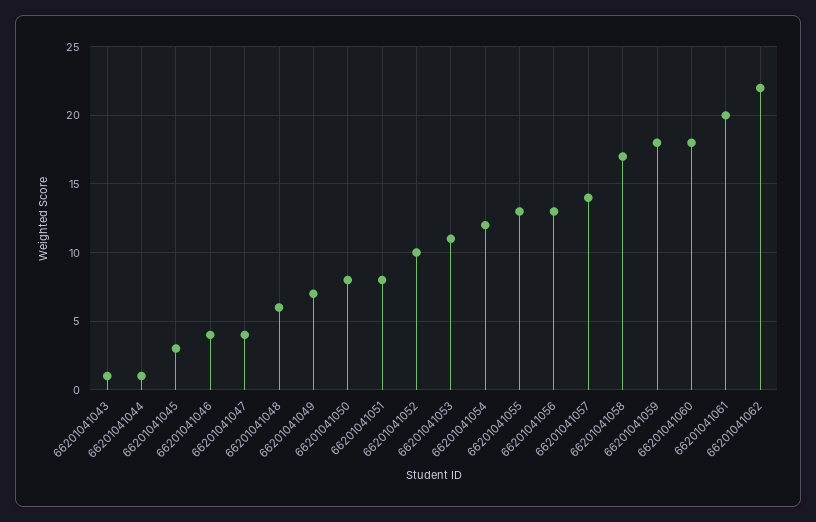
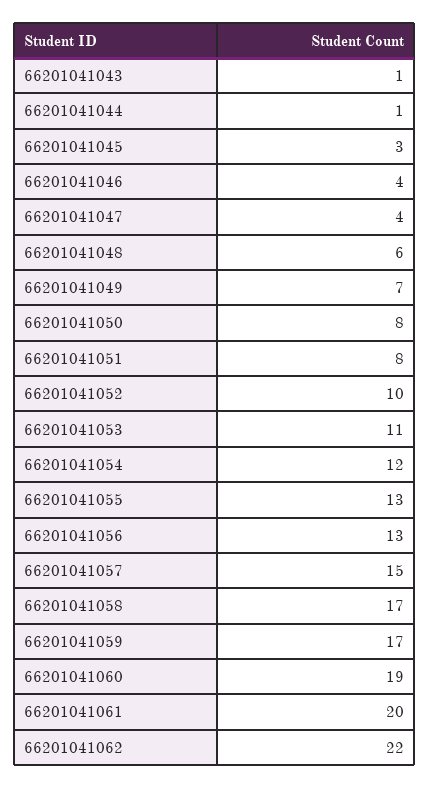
  {
    "66201041043": 1,
    "66201041044": 1,
    "66201041045": 3,
    "66201041046": 4,
    "66201041047": 4,
    "66201041048": 6,
    "66201041049": 7,
    "66201041050": 8,
    "66201041051": 8,
    "66201041052": 10,
    "66201041053": 11,
    "66201041054": 12,
    "66201041055": 13,
    "66201041056": 13,
-   "66201041057": 14,
+   "66201041057": 15,
    "66201041058": 17,
-   "66201041059": 18,
+   "66201041059": 17,
-   "66201041060": 18,
+   "66201041060": 19,
    "66201041061": 20,
    "66201041062": 22
  }

